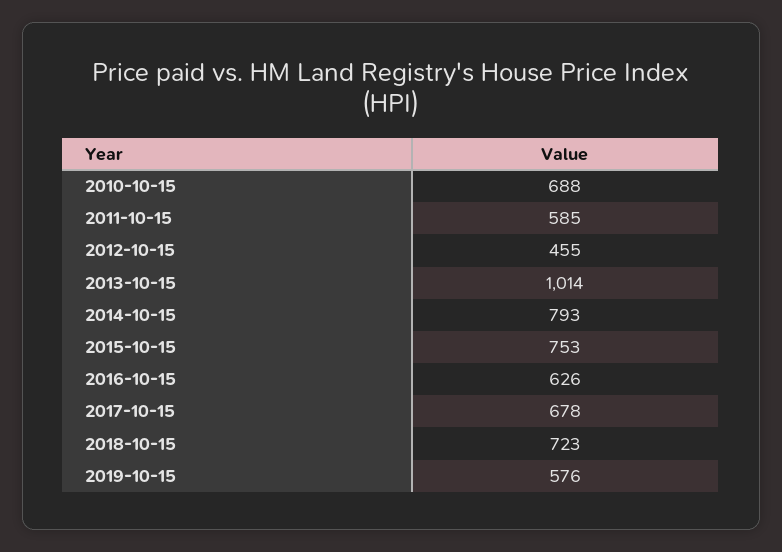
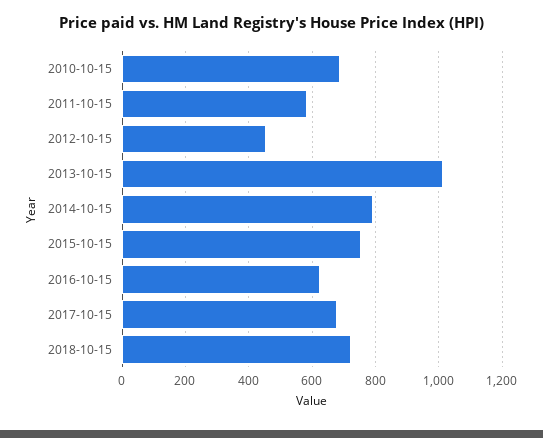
  {
    "2010-10-15": 688,
    "2011-10-15": 585,
    "2012-10-15": 455,
    "2013-10-15": 1014,
    "2014-10-15": 793,
    "2015-10-15": 753,
    "2016-10-15": 626,
    "2017-10-15": 678,
-   "2018-10-15": 723,
+   "2018-10-15": 723
-   "2019-10-15": 576
  }

